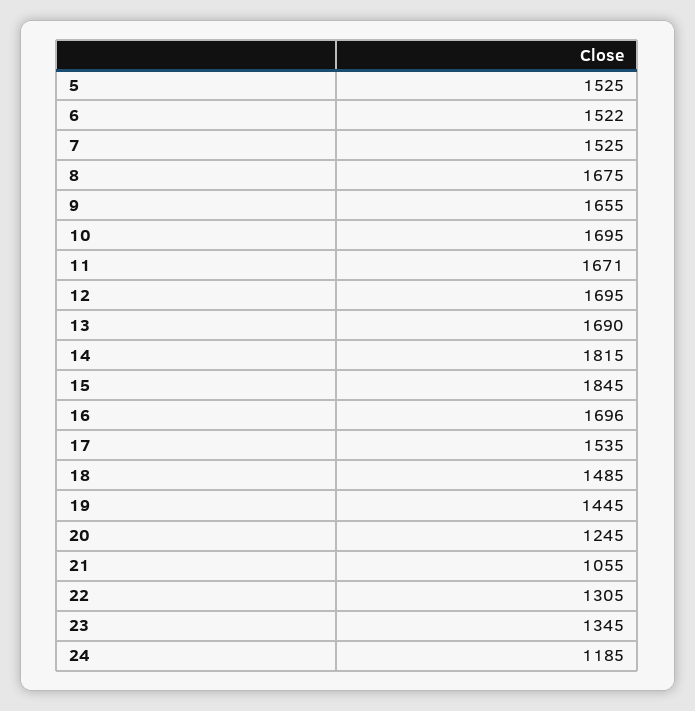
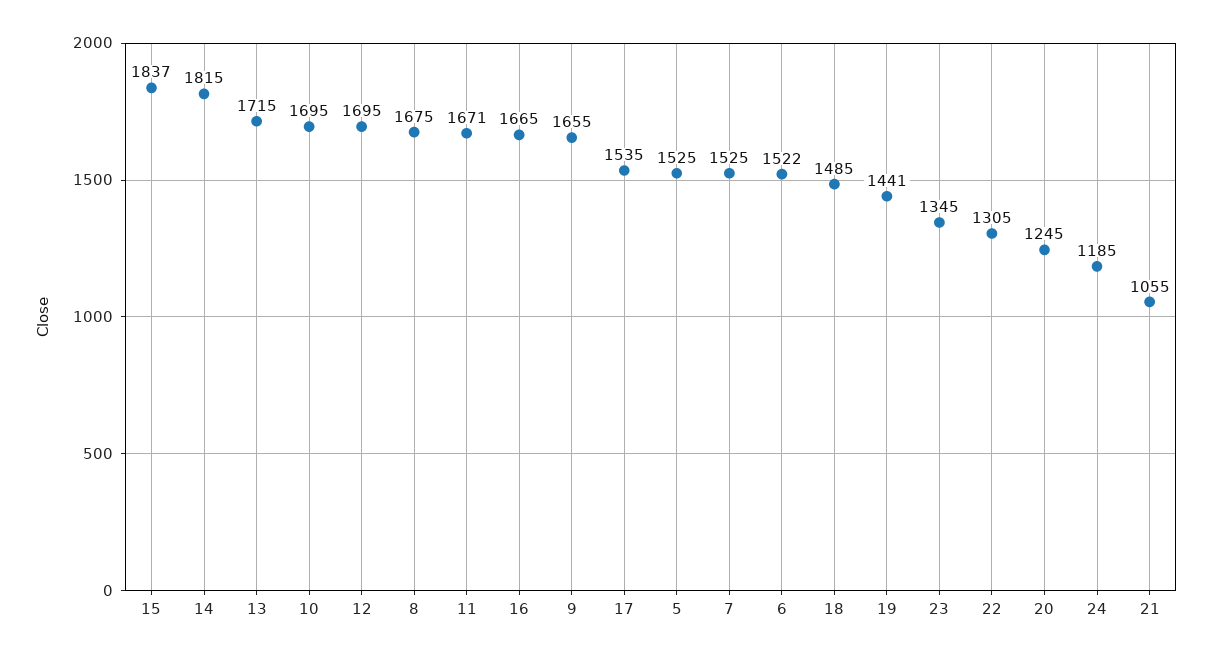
  {
    "5": 1525,
    "6": 1522,
    "7": 1525,
    "8": 1675,
    "9": 1655,
    "10": 1695,
    "11": 1671,
    "12": 1695,
-   "13": 1690,
+   "13": 1715,
    "14": 1815,
-   "15": 1845,
+   "15": 1837,
-   "16": 1696,
+   "16": 1665,
    "17": 1535,
    "18": 1485,
-   "19": 1445,
+   "19": 1441,
    "20": 1245,
    "21": 1055,
    "22": 1305,
    "23": 1345,
    "24": 1185
  }

